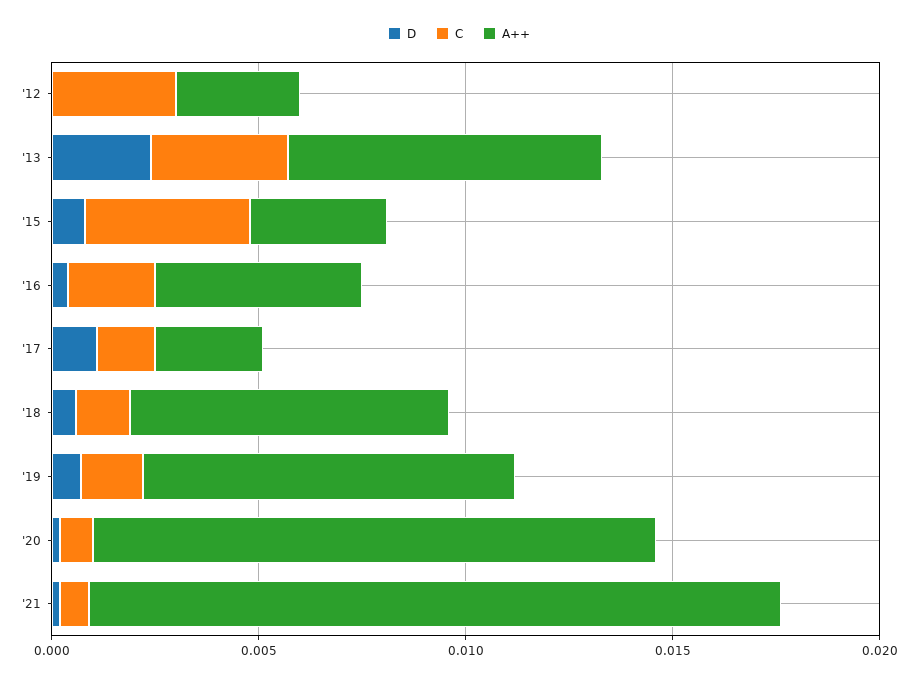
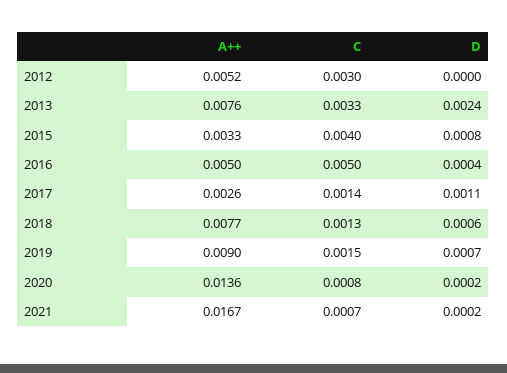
  {
    "D": {
      "'12": 0,
      "'13": 0.0024,
      "'15": 0.0008,
      "'16": 0.0004,
      "'17": 0.0011,
      "'18": 0.0006,
      "'19": 0.0007,
      "'20": 0.0002,
      "'21": 0.0002
    },
    "C": {
      "'12": 0.003,
      "'13": 0.0033,
      "'15": 0.004,
-     "'16": 0.002,
+     "'16": 0.005,
      "'17": 0.0014,
      "'18": 0.0013,
      "'19": 0.0015,
      "'20": 0.0008,
      "'21": 0.0007
    },
    "A++": {
-     "'12": 0.003,
+     "'12": 0.0052,
      "'13": 0.0076,
      "'15": 0.0033,
      "'16": 0.005,
      "'17": 0.0026,
      "'18": 0.0077,
      "'19": 0.009,
      "'20": 0.0136,
      "'21": 0.0167
    }
  }

